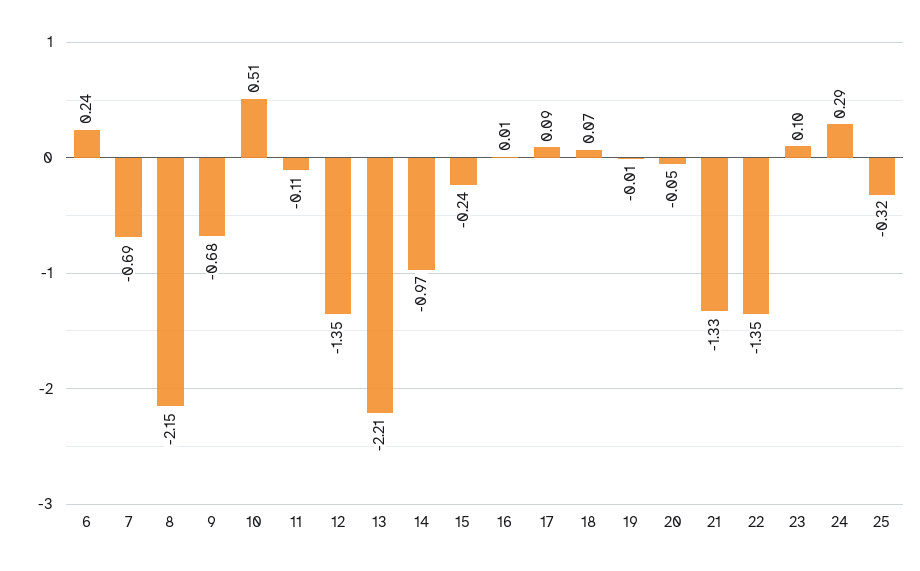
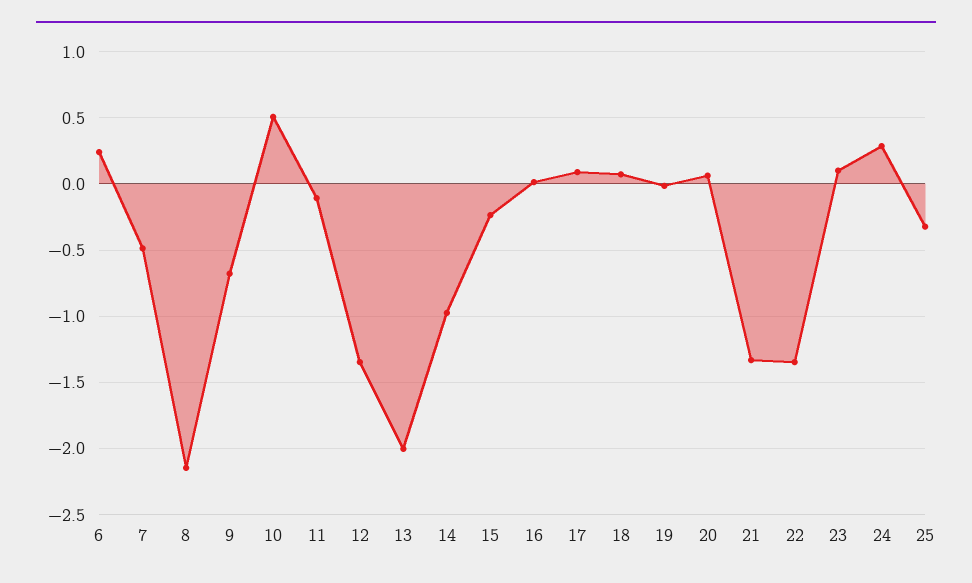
  {
    "6": 0.24,
-   "7": -0.69,
+   "7": -0.5,
    "8": -2.15,
    "9": -0.68,
    "10": 0.51,
    "11": -0.11,
    "12": -1.35,
-   "13": -2.21,
+   "13": -2,
    "14": -0.97,
    "15": -0.24,
    "16": 0.01,
    "17": 0.09,
    "18": 0.07,
    "19": -0.01,
-   "20": -0.05,
+   "20": 0.05,
    "21": -1.33,
    "22": -1.35,
    "23": 0.1,
    "24": 0.29,
    "25": -0.32
  }

